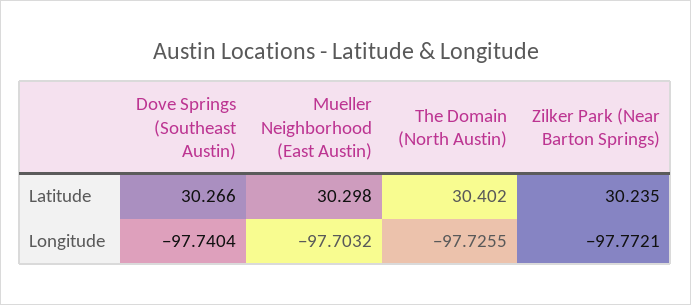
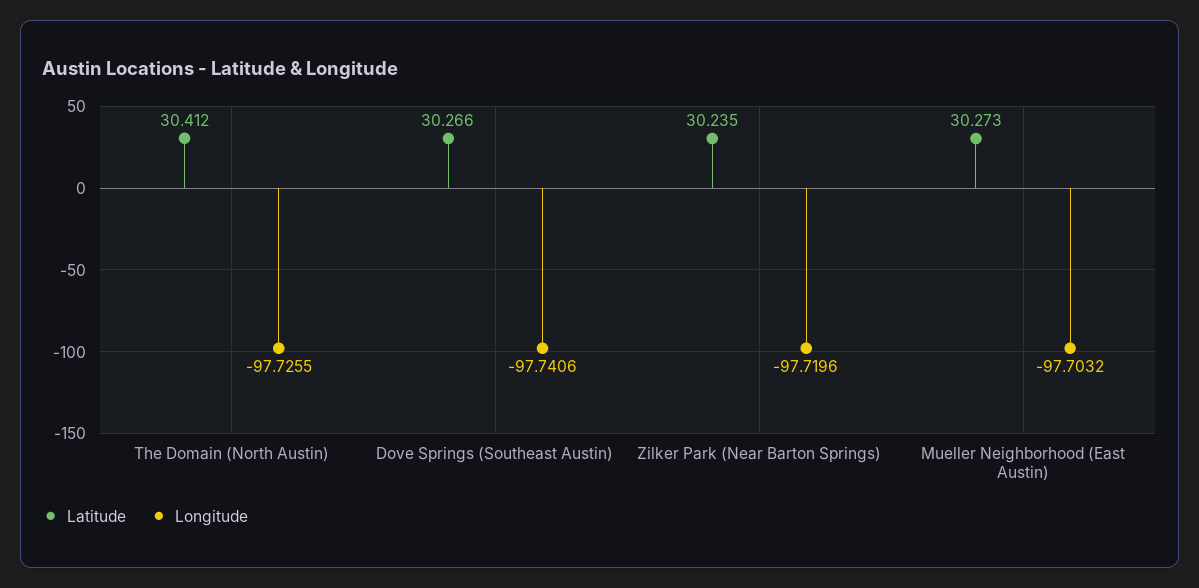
  {
    "Latitude": {
      "Dove Springs (Southeast Austin)": 30.266,
-     "Mueller Neighborhood (East Austin)": 30.298,
+     "Mueller Neighborhood (East Austin)": 30.273,
-     "The Domain (North Austin)": 30.402,
+     "The Domain (North Austin)": 30.412,
      "Zilker Park (Near Barton Springs)": 30.235
    },
    "Longitude": {
-     "Dove Springs (Southeast Austin)": -97.7404,
+     "Dove Springs (Southeast Austin)": -97.7406,
      "Mueller Neighborhood (East Austin)": -97.7032,
      "The Domain (North Austin)": -97.7255,
-     "Zilker Park (Near Barton Springs)": -97.7721
+     "Zilker Park (Near Barton Springs)": -97.7196
    }
  }

